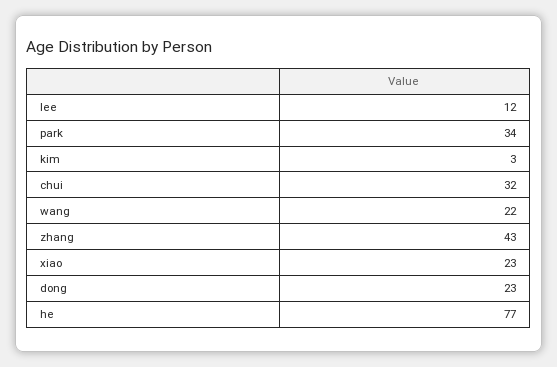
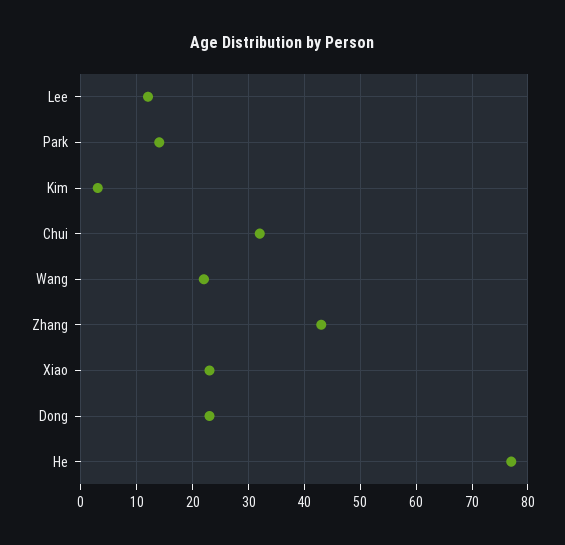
  {
    "lee": 12,
-   "park": 34,
+   "park": 15,
    "kim": 3,
    "chui": 32,
    "wang": 22,
    "zhang": 43,
    "xiao": 23,
    "dong": 23,
    "he": 77
  }

